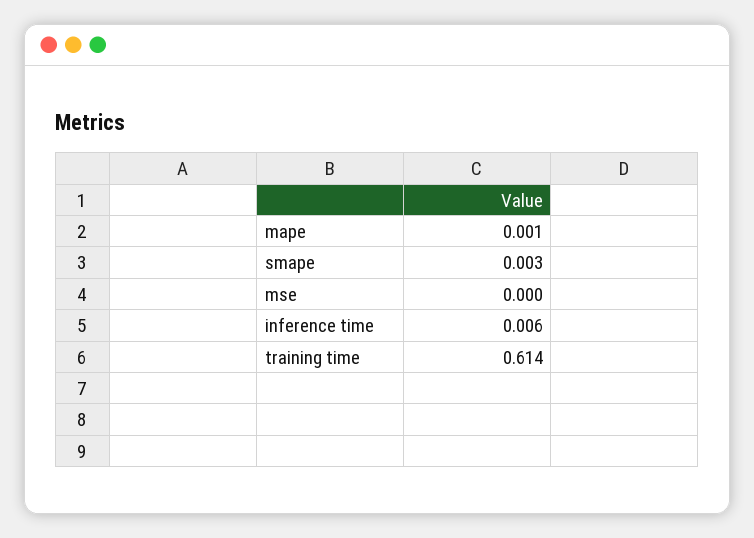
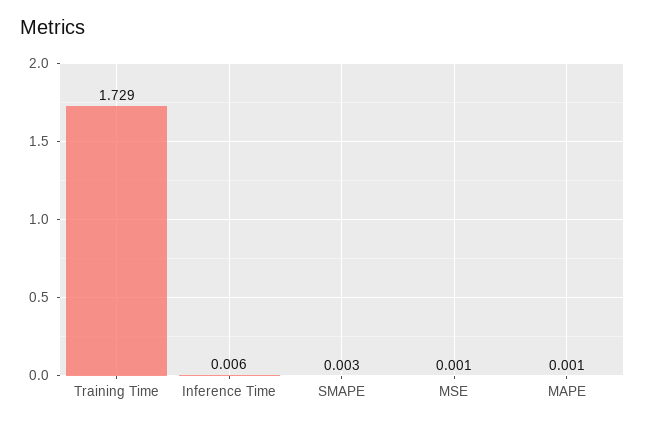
  {
    "mape": 0.001,
    "smape": 0.003,
-   "mse": 0,
+   "mse": 0.001,
    "inference time": 0.006,
-   "training time": 0.614
+   "training time": 1.729
  }

